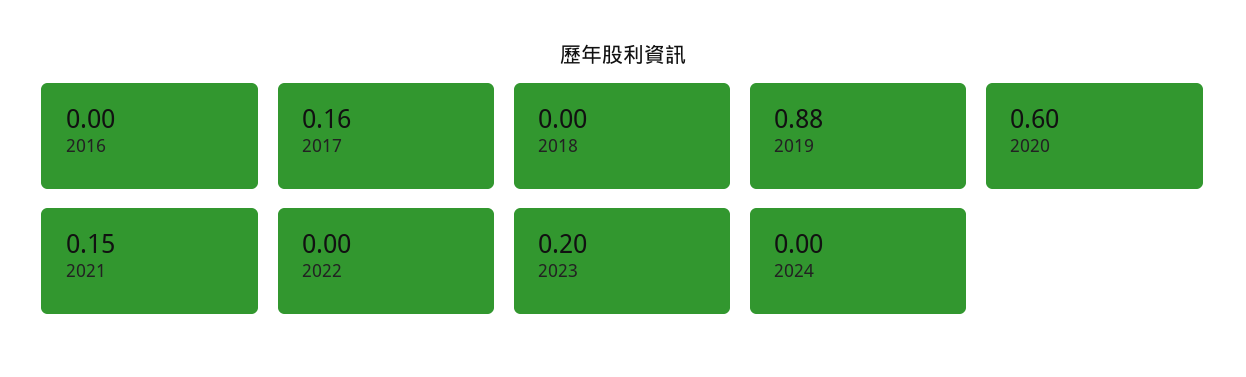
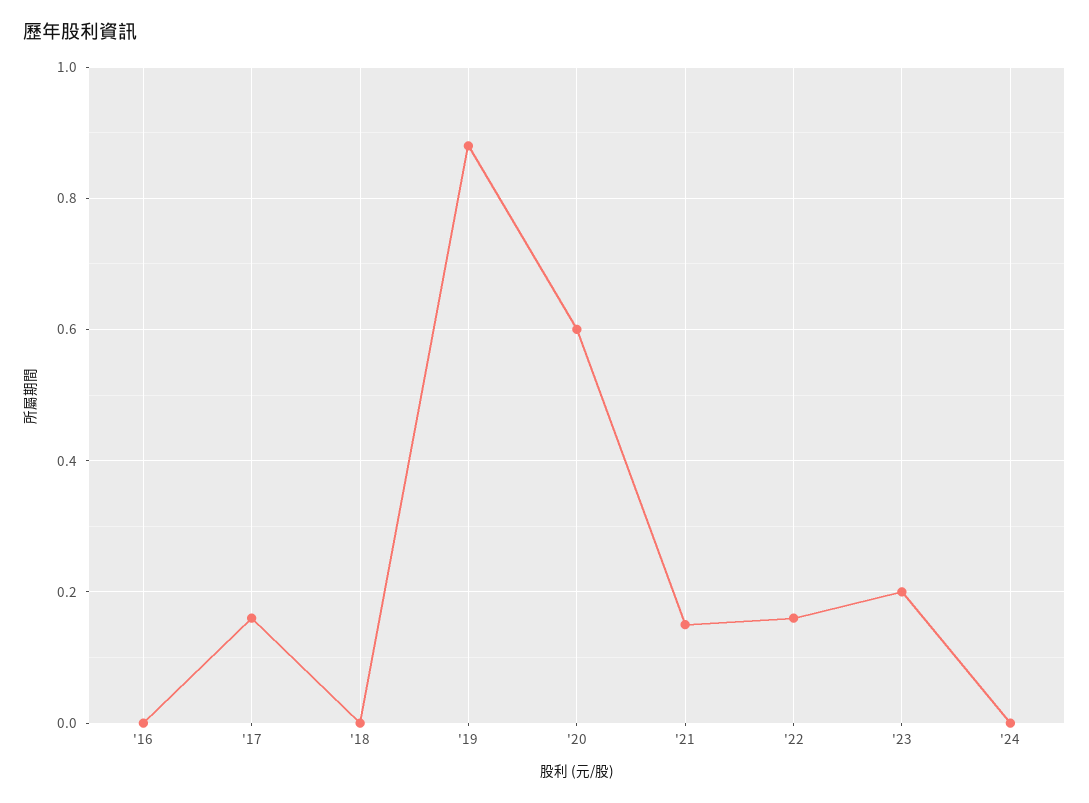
  {
    "2016": 0,
    "2017": 0.16,
    "2018": 0,
    "2019": 0.88,
    "2020": 0.6,
    "2021": 0.15,
-   "2022": 0,
+   "2022": 0.15,
    "2023": 0.2,
    "2024": 0
  }

